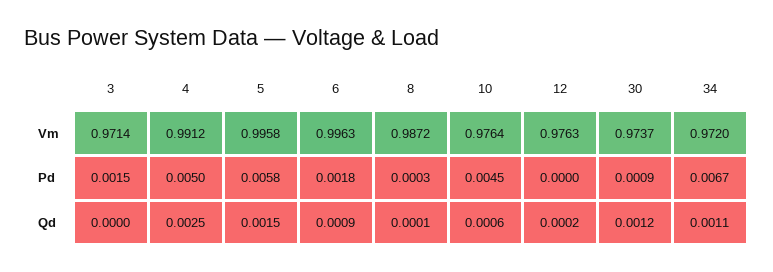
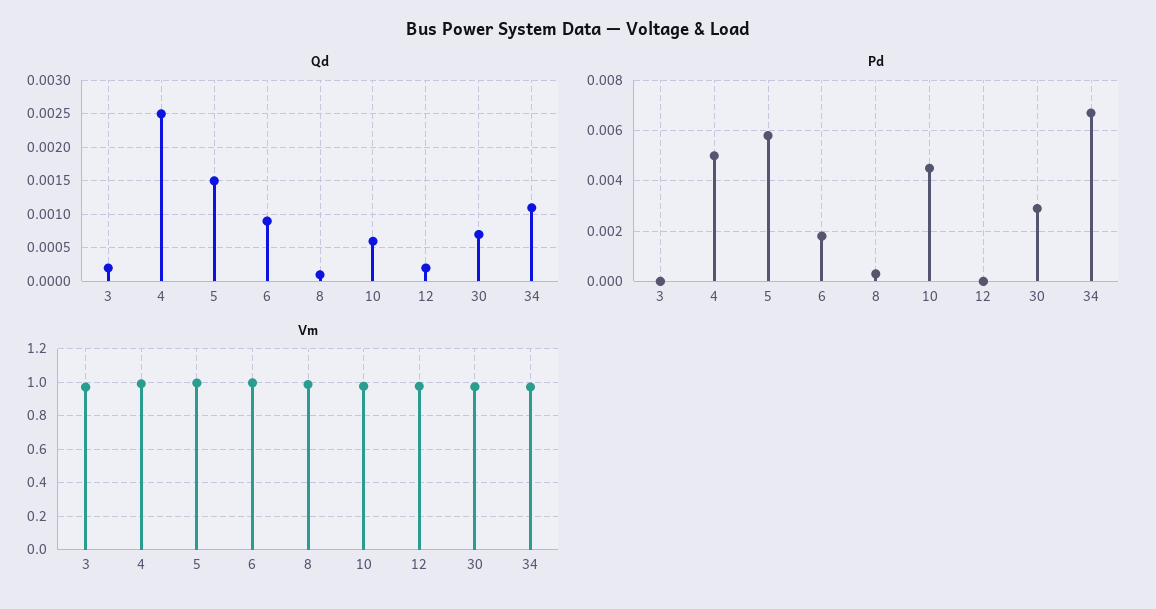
  {
    "Vm": {
      "3": 0.9714,
      "4": 0.9912,
      "5": 0.9958,
      "6": 0.9963,
      "8": 0.9872,
      "10": 0.9764,
      "12": 0.9763,
      "30": 0.9737,
      "34": 0.972
    },
    "Pd": {
-     "3": 0.0015,
+     "3": 0,
      "4": 0.005,
      "5": 0.0058,
      "6": 0.0018,
      "8": 0.0003,
      "10": 0.0045,
      "12": 0,
-     "30": 0.0009,
+     "30": 0.003,
      "34": 0.0067
    },
    "Qd": {
-     "3": 0,
+     "3": 0.0002,
      "4": 0.0025,
      "5": 0.0015,
      "6": 0.0009,
      "8": 0.0001,
      "10": 0.0006,
      "12": 0.0002,
-     "30": 0.0012,
+     "30": 0.0007,
      "34": 0.0011
    }
  }

